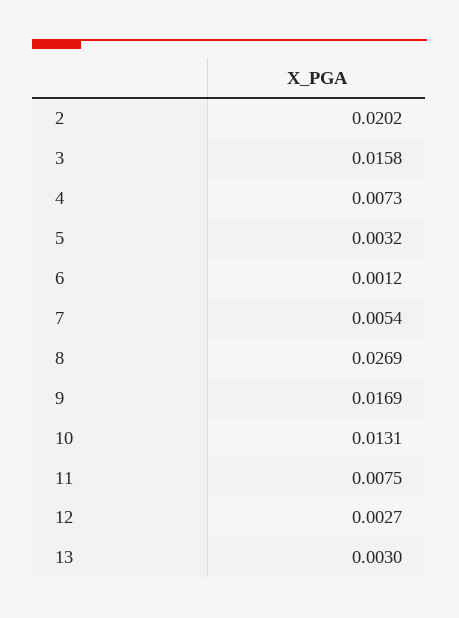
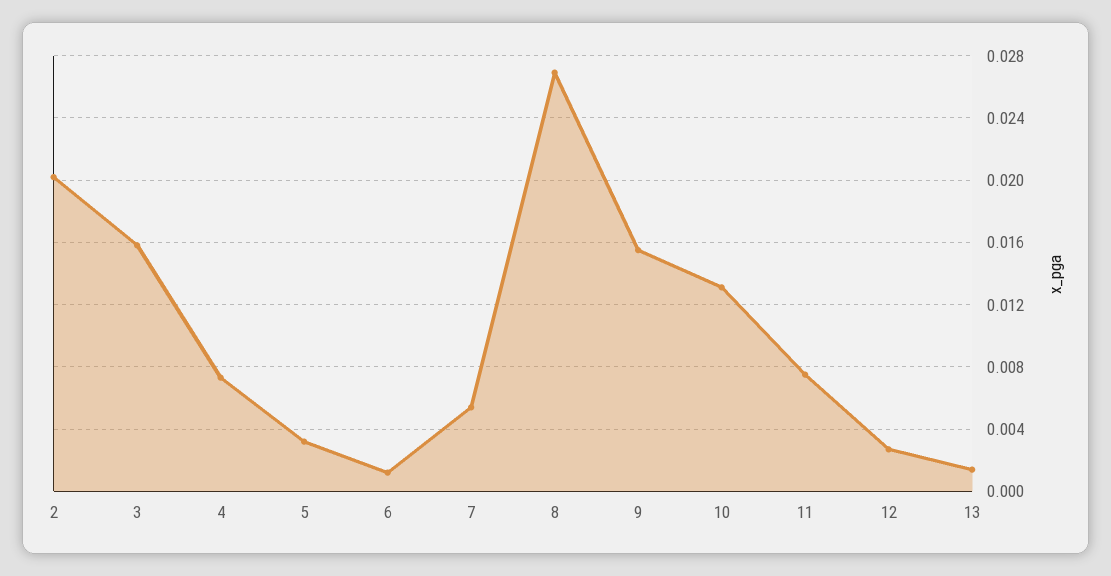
  {
    "2": 0.0202,
    "3": 0.0158,
    "4": 0.0073,
    "5": 0.0032,
    "6": 0.0012,
    "7": 0.0054,
    "8": 0.0269,
-   "9": 0.0169,
+   "9": 0.0155,
    "10": 0.0131,
    "11": 0.0075,
    "12": 0.0027,
-   "13": 0.003
+   "13": 0.0015
  }

